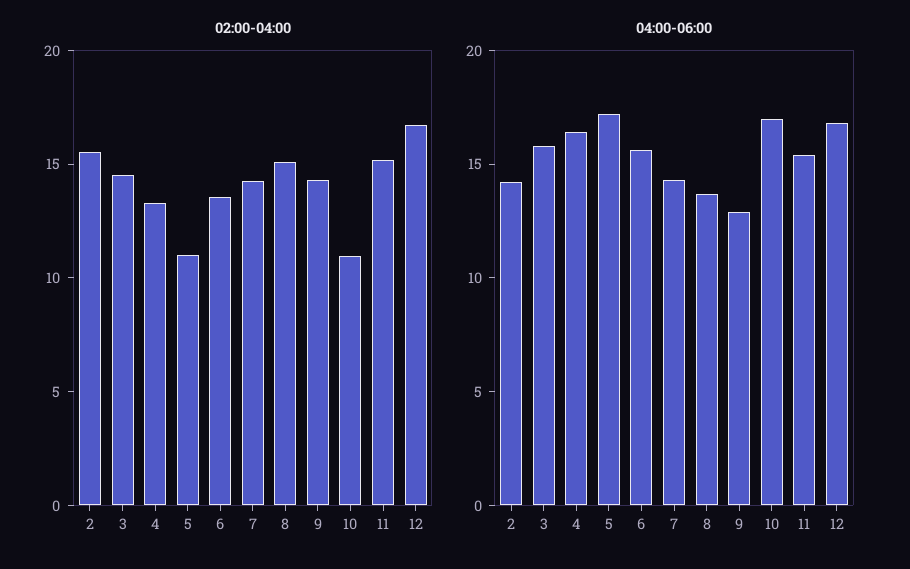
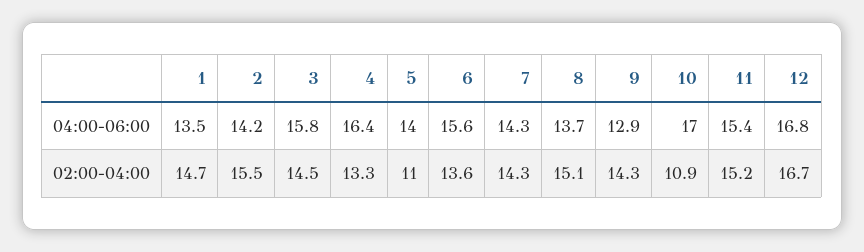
  {
    "02:00-04:00": {
      "2": 15.5,
      "3": 14.5,
      "4": 13.3,
      "5": 11,
      "6": 13.6,
      "7": 14.3,
      "8": 15.1,
      "9": 14.3,
      "10": 10.9,
      "11": 15.2,
-     "12": 16.7
+     "12": 16.7,
+     "1": 14.7
    },
    "04:00-06:00": {
      "2": 14.2,
      "3": 15.8,
      "4": 16.4,
-     "5": 17,
+     "5": 14,
      "6": 15.6,
      "7": 14.3,
      "8": 13.7,
      "9": 12.9,
      "10": 17,
      "11": 15.4,
-     "12": 16.8
+     "12": 16.8,
+     "1": 13.5
    }
  }

